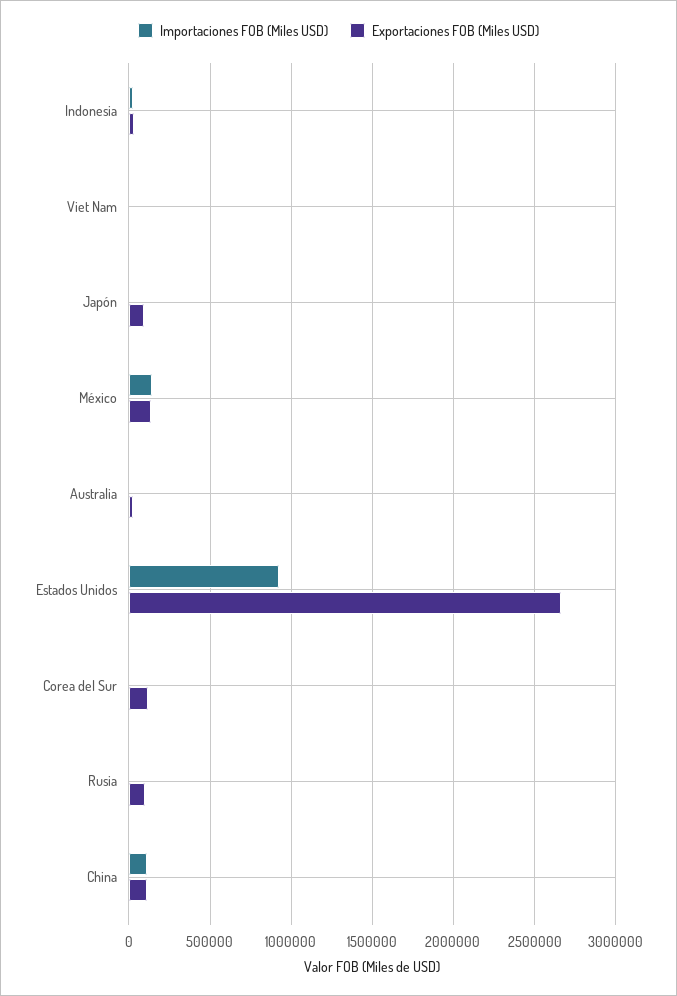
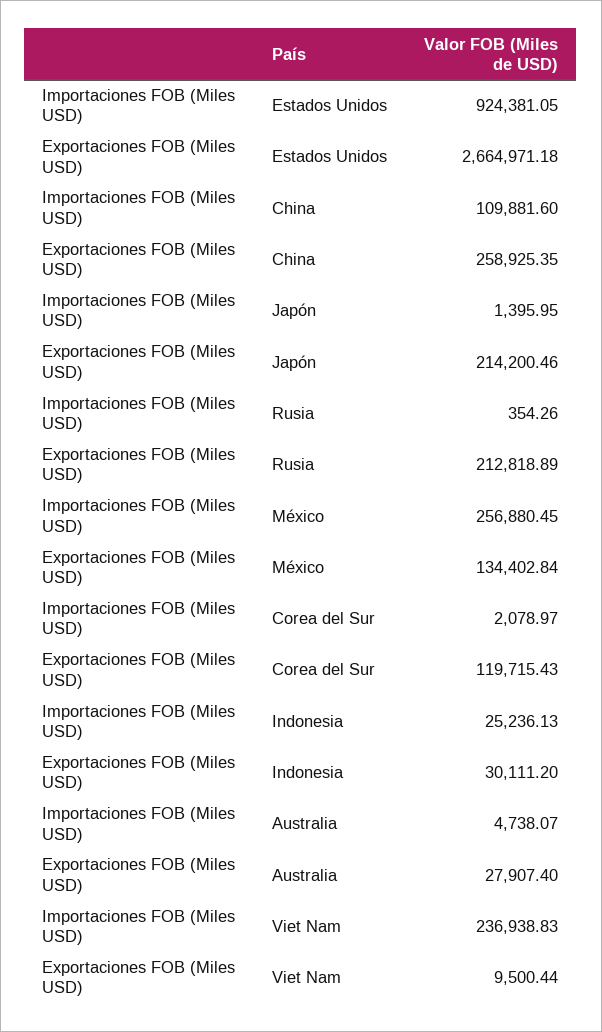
  {
    "Importaciones FOB (Miles USD)": {
      "Indonesia": 25236.13,
-     "Viet Nam": 0,
+     "Viet Nam": 236938.83,
      "Japón": 1395.95,
-     "México": 150000,
+     "México": 256880.45,
      "Australia": 4738.07,
      "Estados Unidos": 924381.05,
      "Corea del Sur": 2078.97,
      "Rusia": 354.26,
      "China": 109881.6
    },
    "Exportaciones FOB (Miles USD)": {
      "Indonesia": 30111.2,
      "Viet Nam": 9500.44,
-     "Japón": 100000,
+     "Japón": 214200.46,
      "México": 134402.84,
      "Australia": 27907.4,
      "Estados Unidos": 2664971.18,
      "Corea del Sur": 119715.43,
-     "Rusia": 100000,
+     "Rusia": 212818.89,
-     "China": 100000
+     "China": 258925.35
    }
  }

